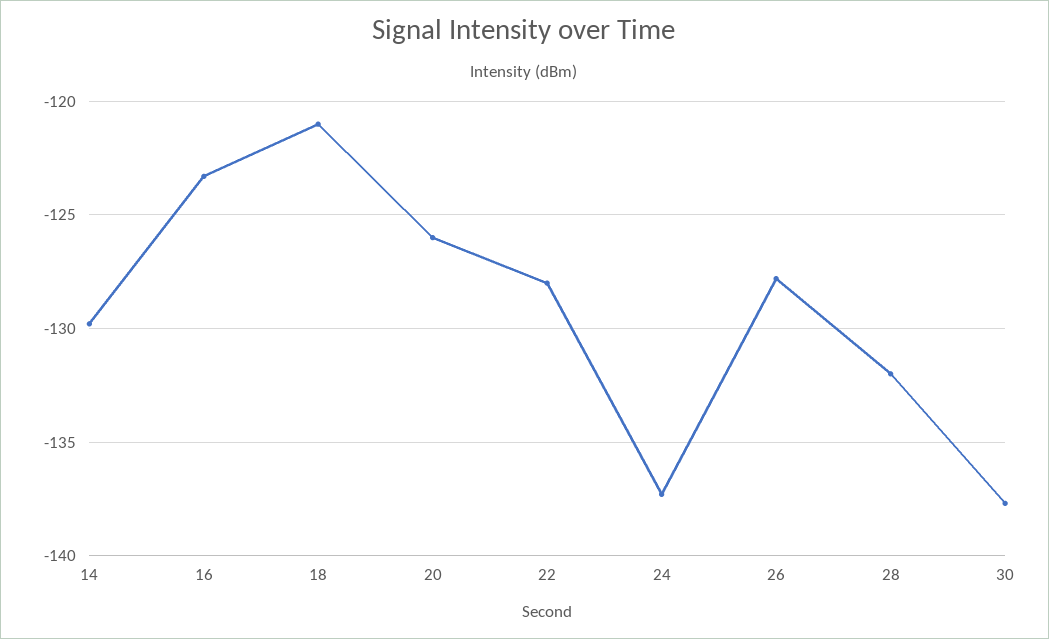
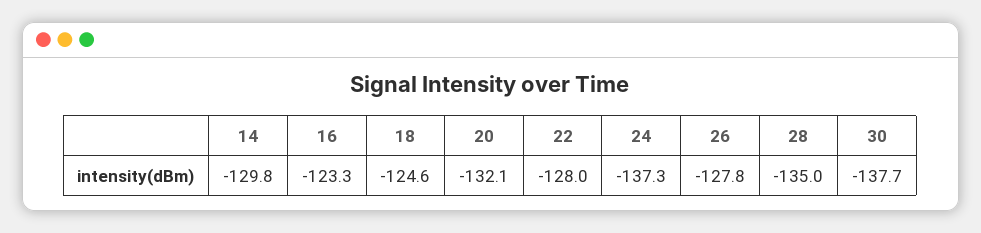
  {
    "14": -129.8,
    "16": -123.3,
-   "18": -121,
+   "18": -124.6,
-   "20": -126,
+   "20": -132.1,
    "22": -128,
    "24": -137.3,
    "26": -127.8,
-   "28": -132,
+   "28": -135,
    "30": -137.7
  }

